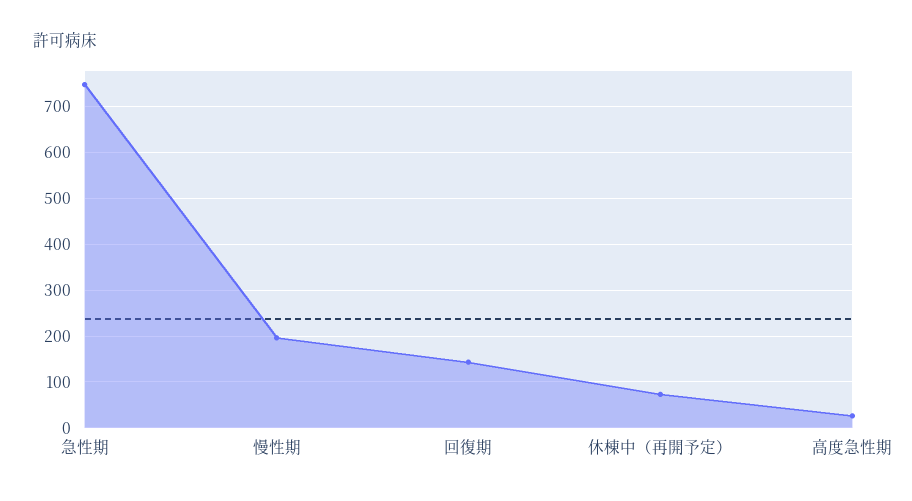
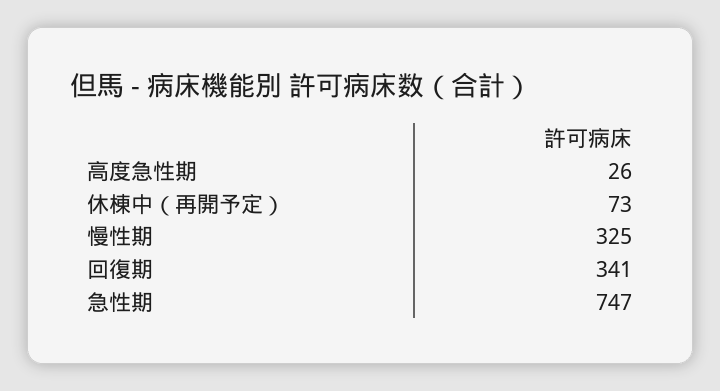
  {
    "急性期": 747,
-   "慢性期": 200,
+   "慢性期": 325,
-   "回復期": 140,
+   "回復期": 341,
    "休棟中（再開予定）": 73,
    "高度急性期": 26
  }

